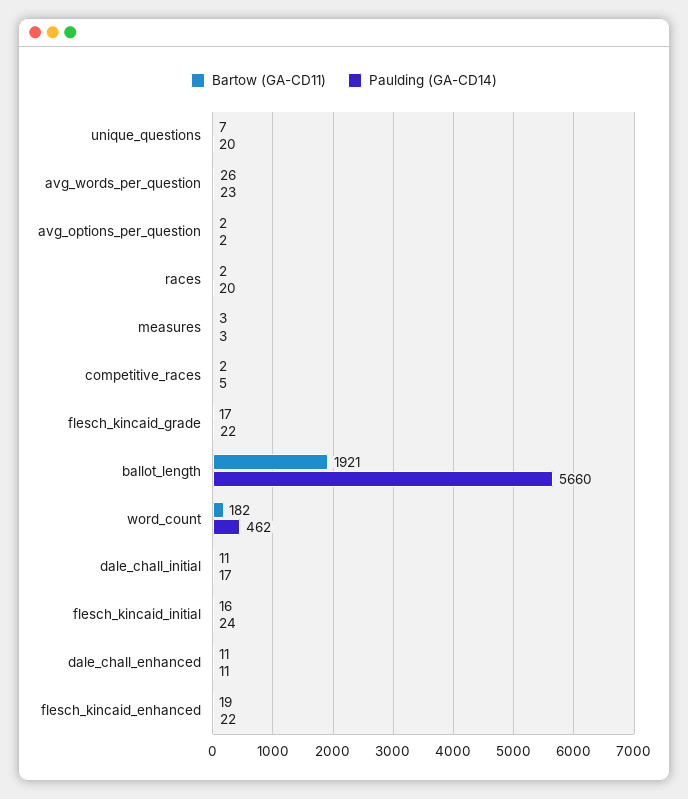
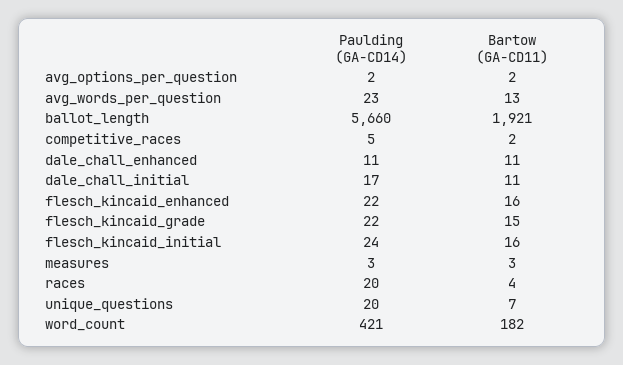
  {
    "Bartow (GA-CD11)": {
      "unique_questions": 7,
-     "avg_words_per_question": 26,
+     "avg_words_per_question": 13,
      "avg_options_per_question": 2,
-     "races": 2,
+     "races": 4,
      "measures": 3,
      "competitive_races": 2,
-     "flesch_kincaid_grade": 17,
+     "flesch_kincaid_grade": 15,
      "ballot_length": 1921,
      "word_count": 182,
      "dale_chall_initial": 11,
      "flesch_kincaid_initial": 16,
      "dale_chall_enhanced": 11,
-     "flesch_kincaid_enhanced": 19
+     "flesch_kincaid_enhanced": 16
    },
    "Paulding (GA-CD14)": {
      "unique_questions": 20,
      "avg_words_per_question": 23,
      "avg_options_per_question": 2,
      "races": 20,
      "measures": 3,
      "competitive_races": 5,
      "flesch_kincaid_grade": 22,
      "ballot_length": 5660,
-     "word_count": 462,
+     "word_count": 421,
      "dale_chall_initial": 17,
      "flesch_kincaid_initial": 24,
      "dale_chall_enhanced": 11,
      "flesch_kincaid_enhanced": 22
    }
  }

